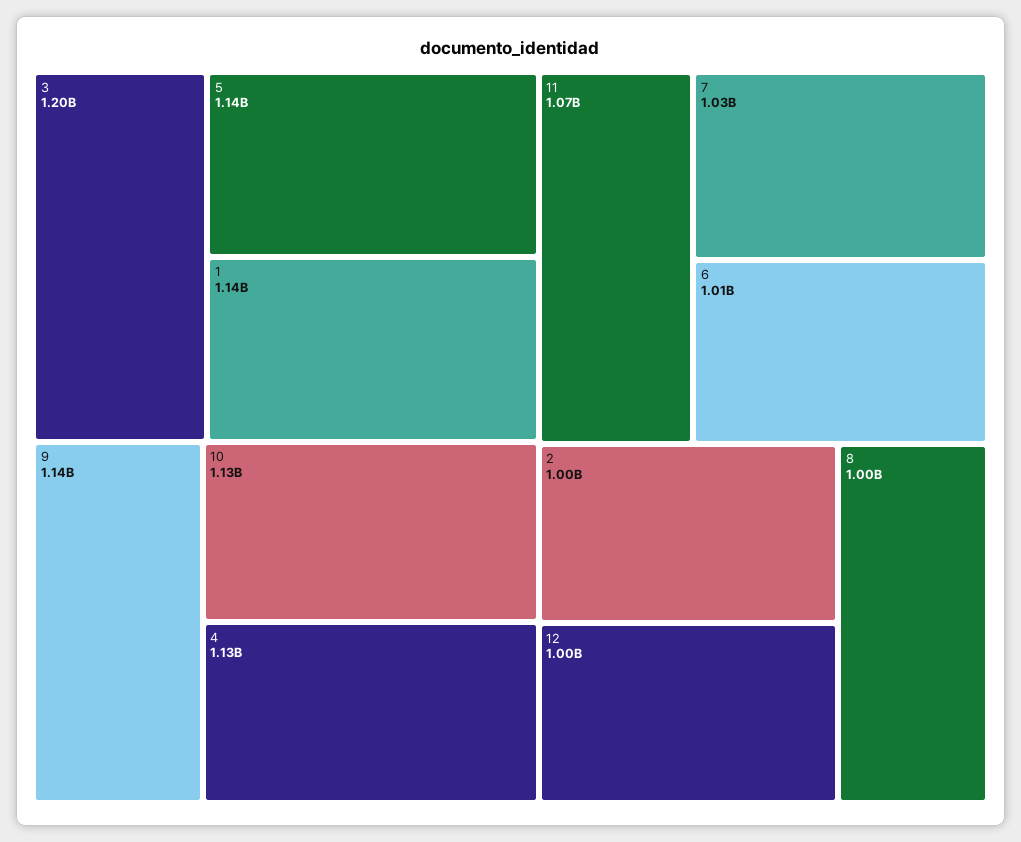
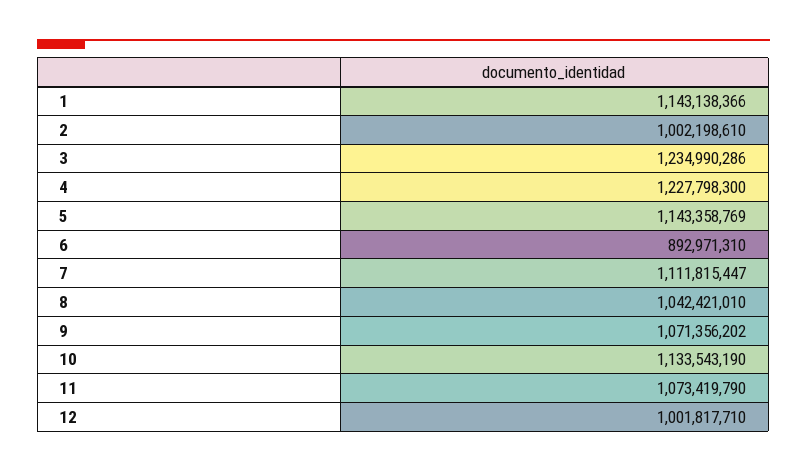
  {
-   "3": 1200000000,
+   "3": 1234990286,
    "5": 1143358769,
    "1": 1143138366,
-   "9": 1140000000,
+   "9": 1071356202,
    "10": 1133543190,
-   "4": 1130000000,
+   "4": 1227798300,
    "11": 1073419790,
-   "7": 1030000000,
+   "7": 1111815447,
-   "6": 1010000000,
+   "6": 892971310,
    "2": 1002198610,
    "12": 1001817710,
-   "8": 1000000000
+   "8": 1042421010
  }

